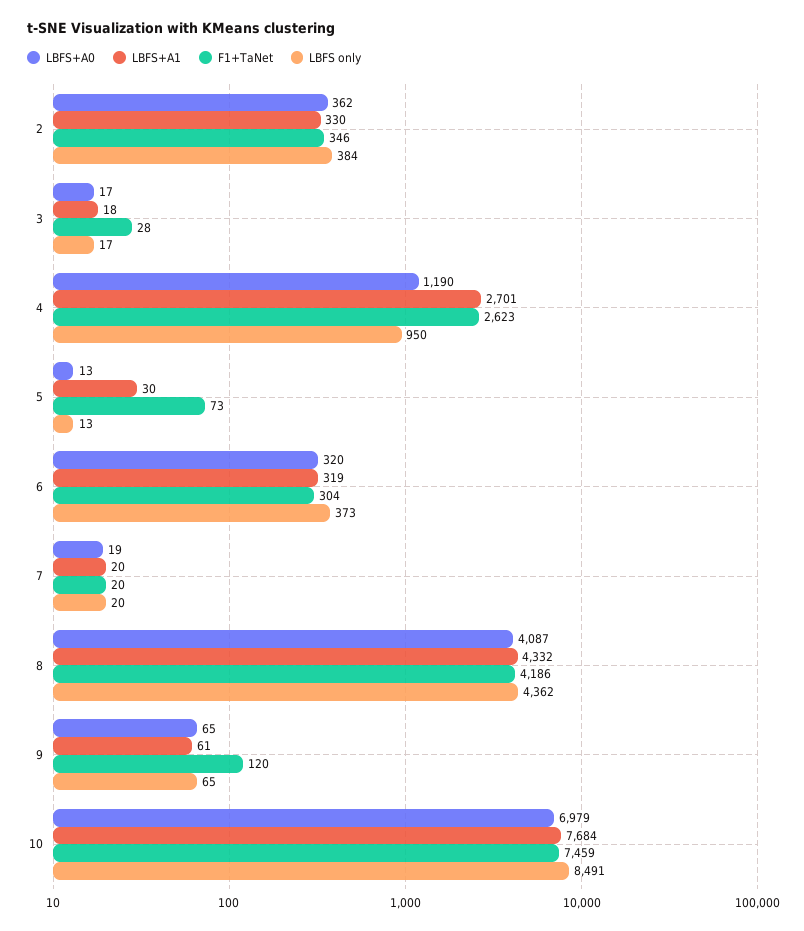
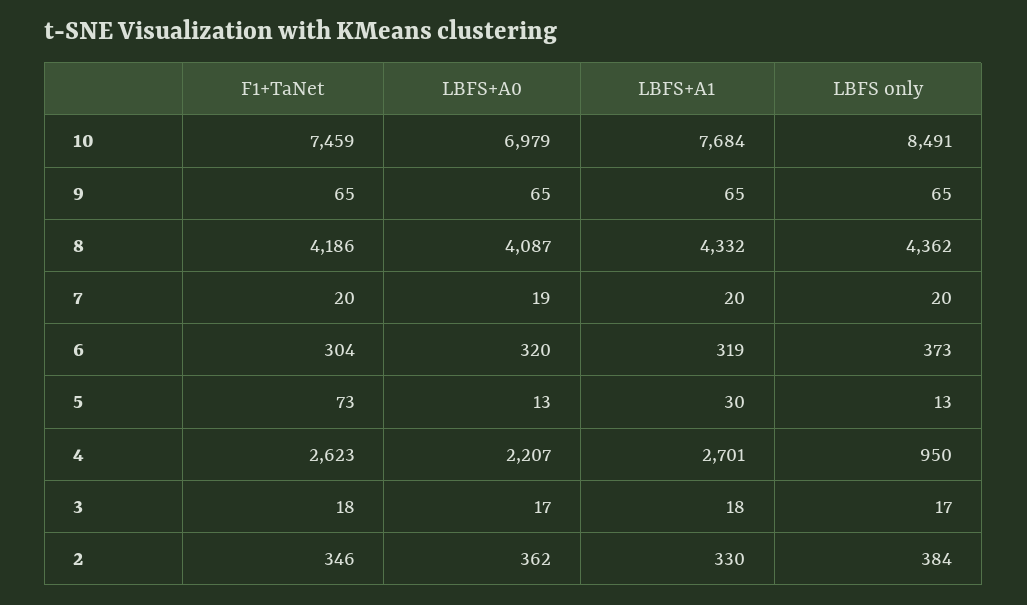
  {
    "LBFS+A0": {
      "2": 362,
      "3": 17,
-     "4": 1190,
+     "4": 2207,
      "5": 13,
      "6": 320,
      "7": 19,
      "8": 4087,
      "9": 65,
      "10": 6979
    },
    "LBFS+A1": {
      "2": 330,
      "3": 18,
      "4": 2701,
      "5": 30,
      "6": 319,
      "7": 20,
      "8": 4332,
-     "9": 61,
+     "9": 65,
      "10": 7684
    },
    "F1+TaNet": {
      "2": 346,
-     "3": 28,
+     "3": 18,
      "4": 2623,
      "5": 73,
      "6": 304,
      "7": 20,
      "8": 4186,
-     "9": 120,
+     "9": 65,
      "10": 7459
    },
    "LBFS only": {
      "2": 384,
      "3": 17,
      "4": 950,
      "5": 13,
      "6": 373,
      "7": 20,
      "8": 4362,
      "9": 65,
      "10": 8491
    }
  }

